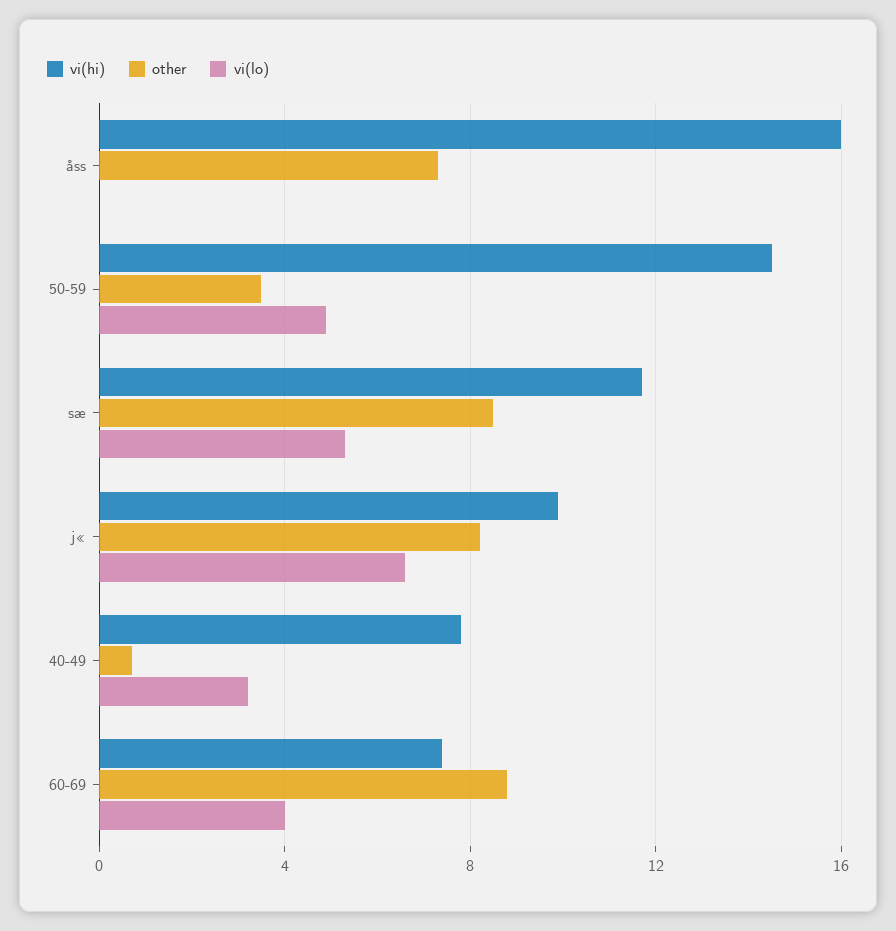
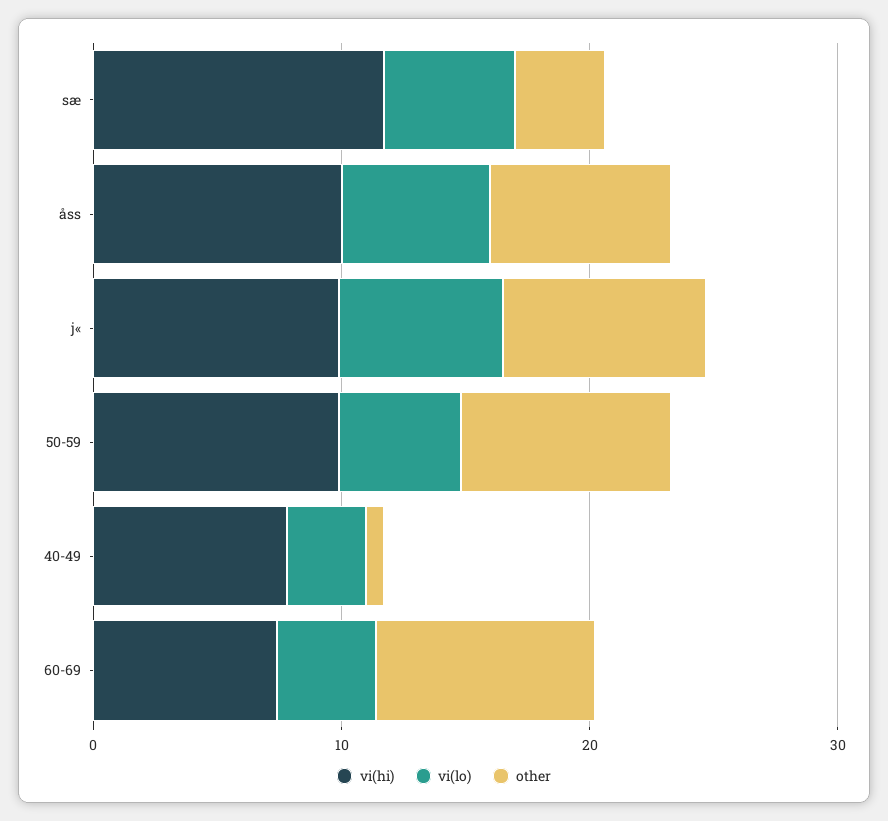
  {
    "vi(hi)": {
-     "åss": 16,
+     "åss": 10,
-     "50-59": 14.5,
+     "50-59": 10,
      "sæ": 11.5,
      "j«": 10,
      "40-49": 8,
      "60-69": 7.5
    },
    "other": {
      "åss": 7.5,
-     "50-59": 3.5,
+     "50-59": 8,
-     "sæ": 8.5,
+     "sæ": 4,
      "j«": 8,
      "40-49": 0.5,
      "60-69": 9
    },
    "vi(lo)": {
-     "åss": 0,
+     "åss": 6,
      "50-59": 5,
      "sæ": 5.5,
      "j«": 6.5,
      "40-49": 3,
      "60-69": 4
    }
  }

